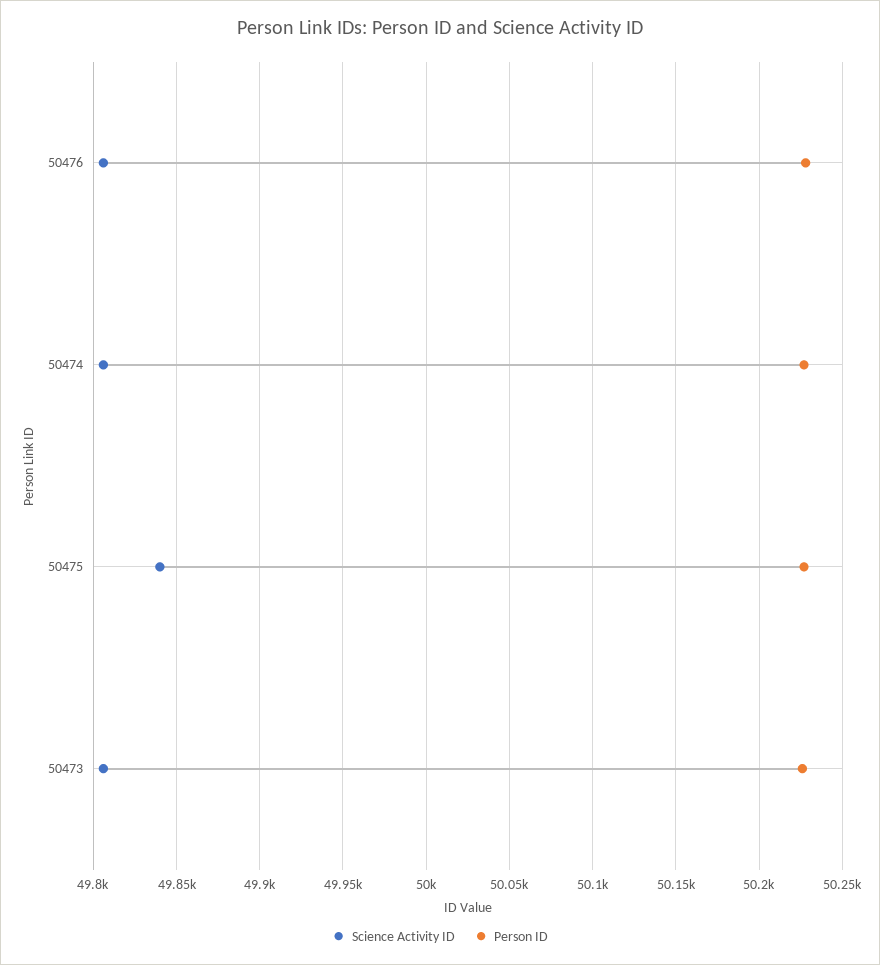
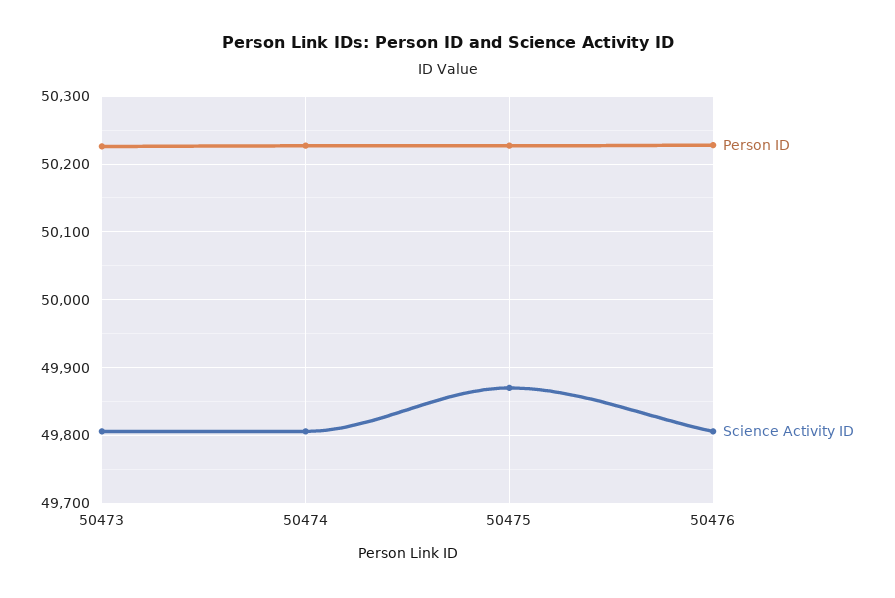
  {
    "Science Activity ID": {
      "50476": 49805,
      "50474": 49805,
-     "50475": 49840,
+     "50475": 49870,
      "50473": 49805
    },
    "Person ID": {
      "50476": 50230,
      "50474": 50225,
      "50475": 50225,
      "50473": 50225
    }
  }

